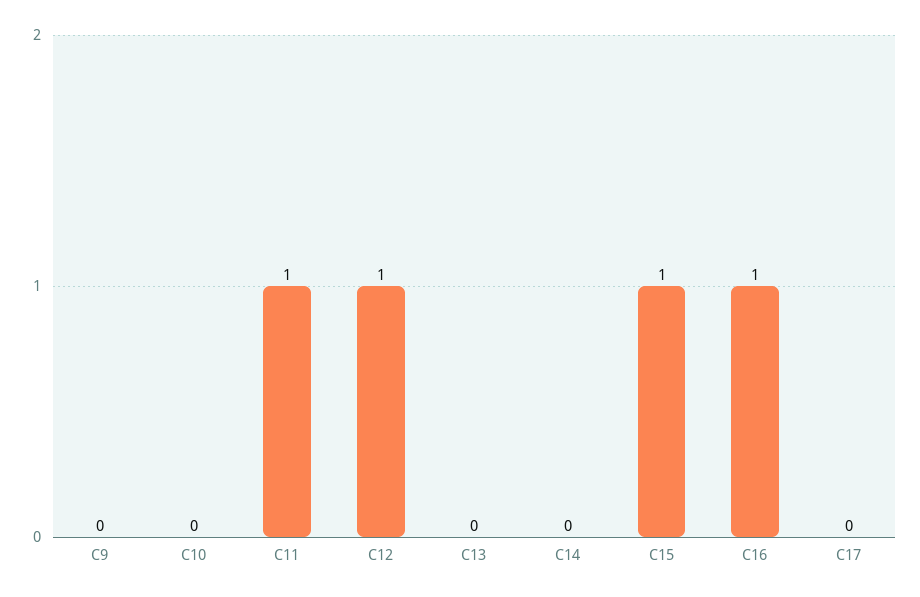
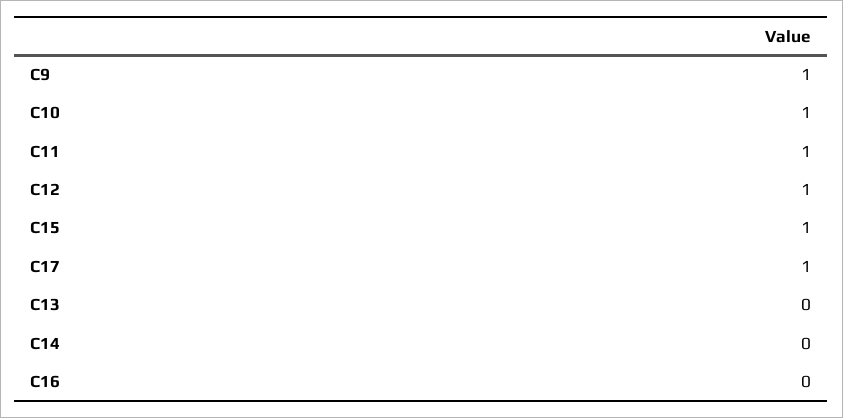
  {
-   "C9": 0,
+   "C9": 1,
-   "C10": 0,
+   "C10": 1,
    "C11": 1,
    "C12": 1,
    "C13": 0,
    "C14": 0,
    "C15": 1,
-   "C16": 1,
+   "C16": 0,
-   "C17": 0
+   "C17": 1
  }

